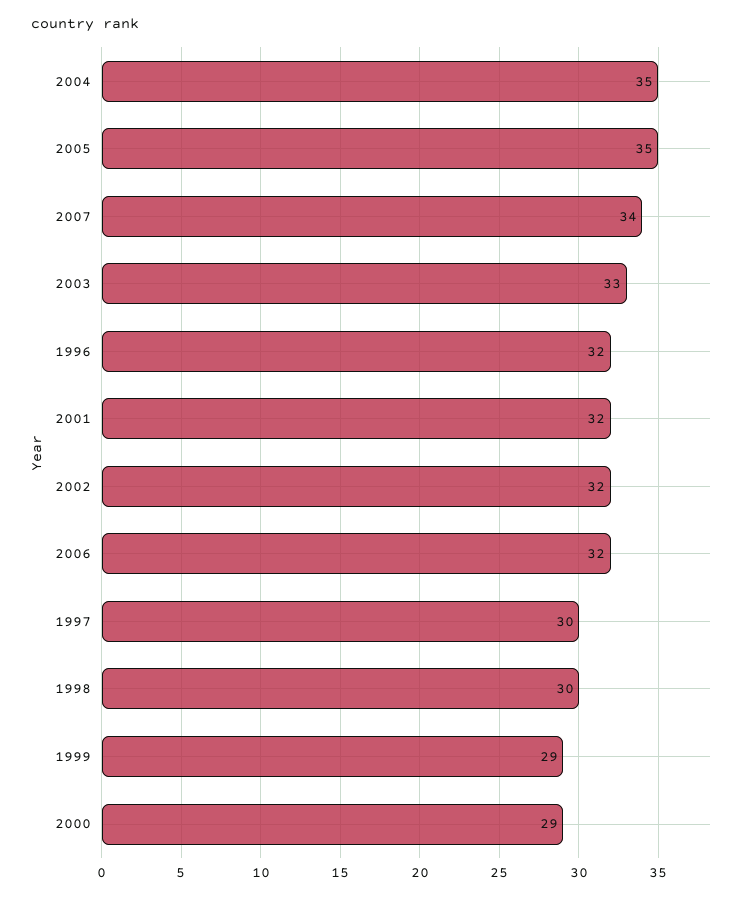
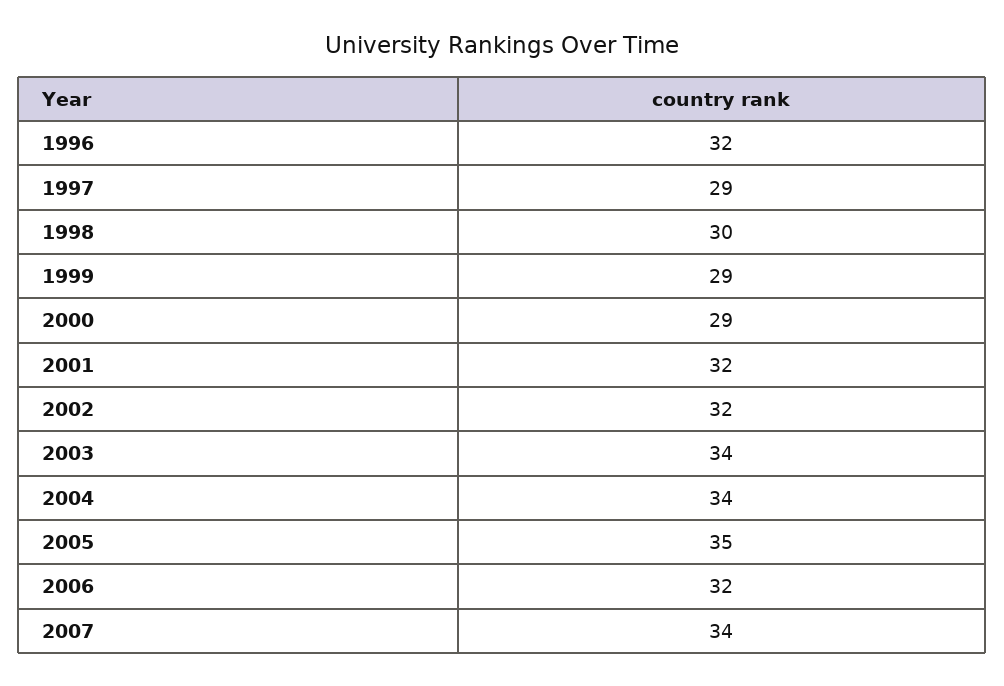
  {
-   "2004": 35,
+   "2004": 34,
    "2005": 35,
    "2007": 34,
-   "2003": 33,
+   "2003": 34,
    "1996": 32,
    "2001": 32,
    "2002": 32,
    "2006": 32,
-   "1997": 30,
+   "1997": 29,
    "1998": 30,
    "1999": 29,
    "2000": 29
  }

